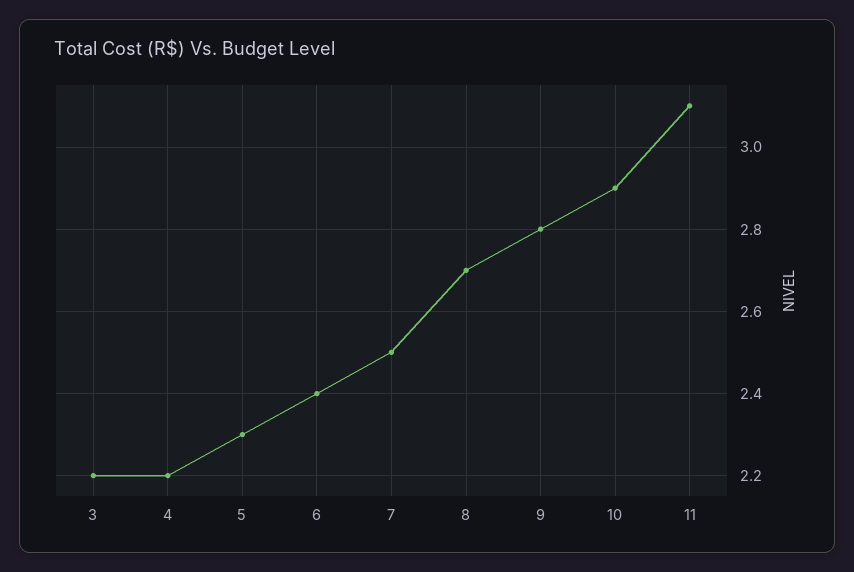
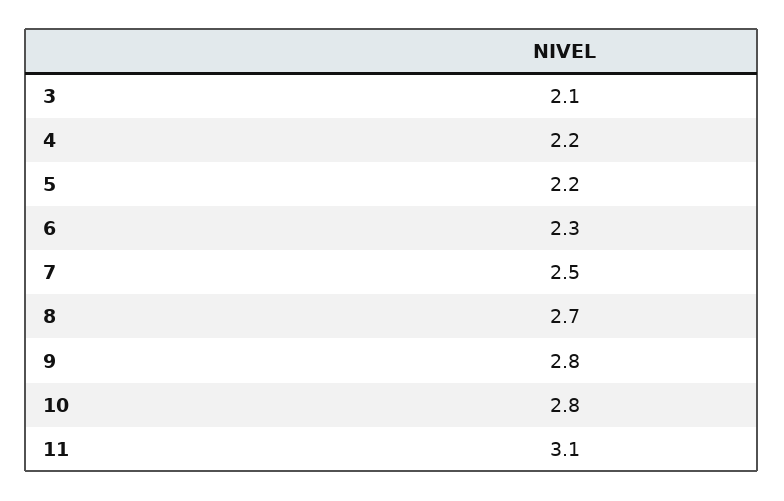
  {
-   "3": 2.2,
+   "3": 2.1,
    "4": 2.2,
-   "5": 2.3,
+   "5": 2.2,
-   "6": 2.4,
+   "6": 2.3,
    "7": 2.5,
    "8": 2.7,
    "9": 2.8,
-   "10": 2.9,
+   "10": 2.8,
    "11": 3.1
  }

